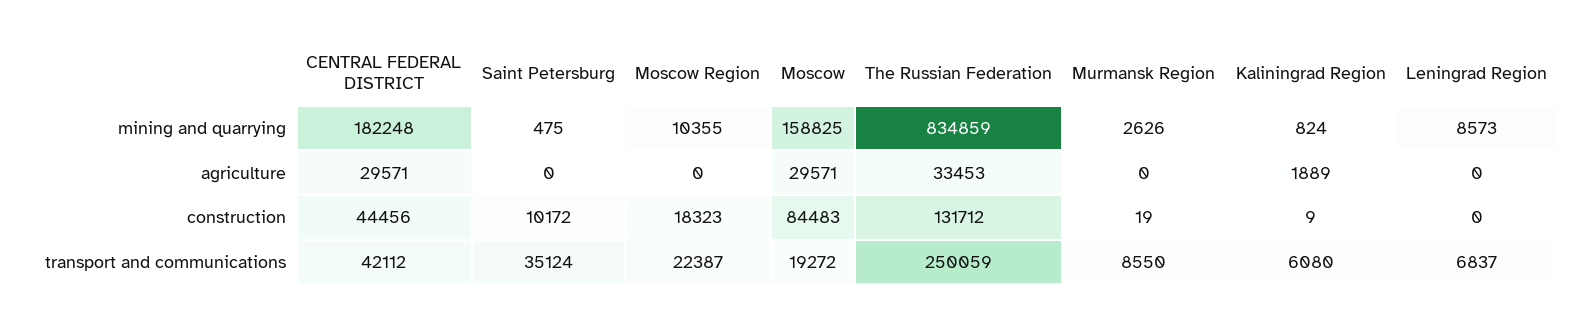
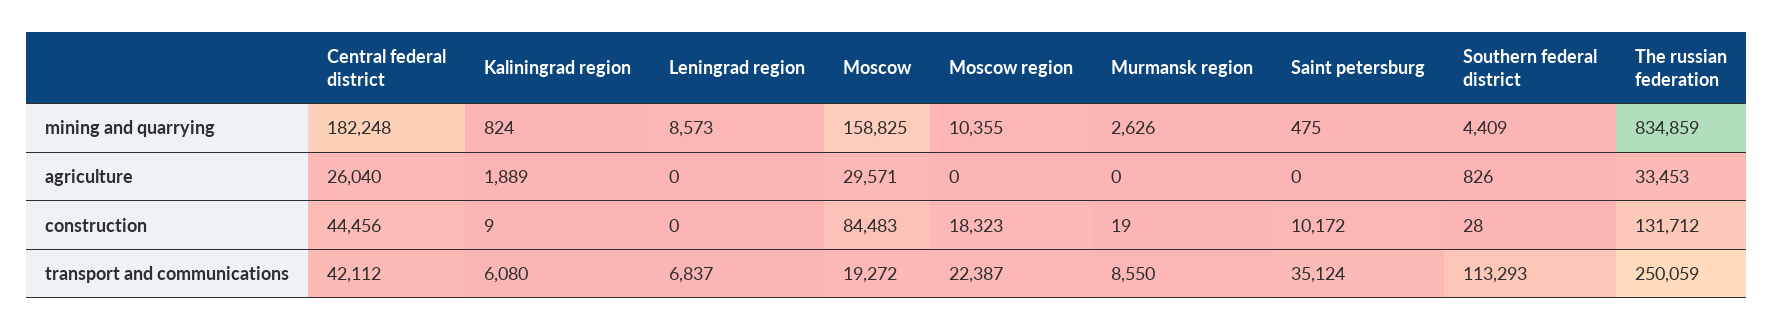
  {
    "CENTRAL FEDERAL DISTRICT": {
      "mining and quarrying": 182248,
-     "agriculture": 29571,
+     "agriculture": 26040,
      "construction": 44456,
      "transport and communications": 42112
    },
    "Saint Petersburg": {
      "mining and quarrying": 475,
      "agriculture": 0,
      "construction": 10172,
      "transport and communications": 35124
    },
    "Moscow Region": {
      "mining and quarrying": 10355,
      "agriculture": 0,
      "construction": 18323,
      "transport and communications": 22387
    },
    "Moscow": {
      "mining and quarrying": 158825,
      "agriculture": 29571,
      "construction": 84483,
      "transport and communications": 19272
    },
    "The Russian Federation": {
      "mining and quarrying": 834859,
      "agriculture": 33453,
      "construction": 131712,
      "transport and communications": 250059
    },
    "Murmansk Region": {
      "mining and quarrying": 2626,
      "agriculture": 0,
      "construction": 19,
      "transport and communications": 8550
    },
    "Kaliningrad Region": {
      "mining and quarrying": 824,
      "agriculture": 1889,
      "construction": 9,
      "transport and communications": 6080
    },
    "Leningrad Region": {
      "mining and quarrying": 8573,
      "agriculture": 0,
      "construction": 0,
      "transport and communications": 6837
-   }
+   },
+   "Southern federal district": {
+     "mining and quarrying": 4409,
+     "agriculture": 826,
+     "construction": 28,
+     "transport and communications": 113293
+   }
  }

